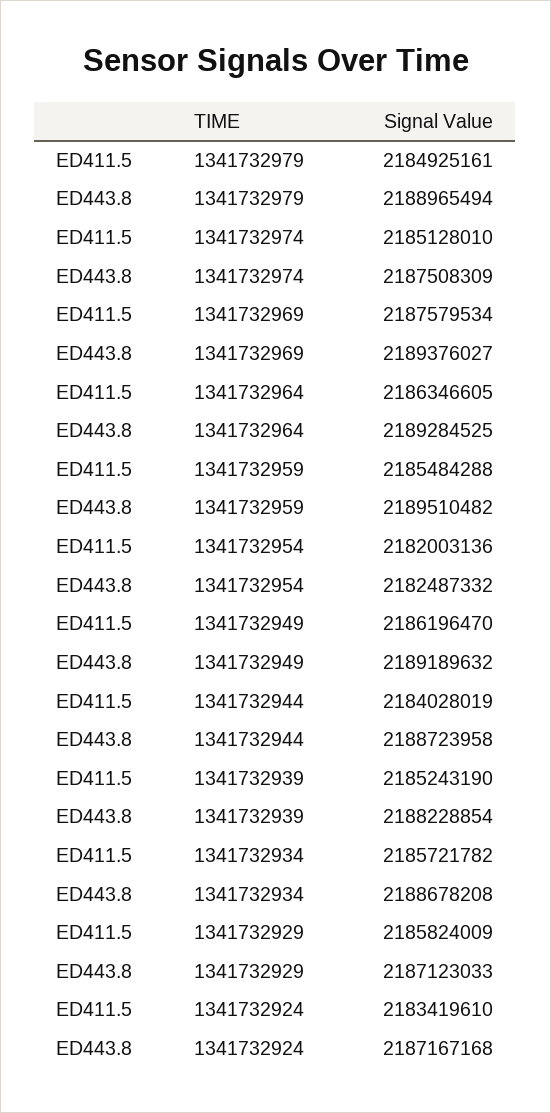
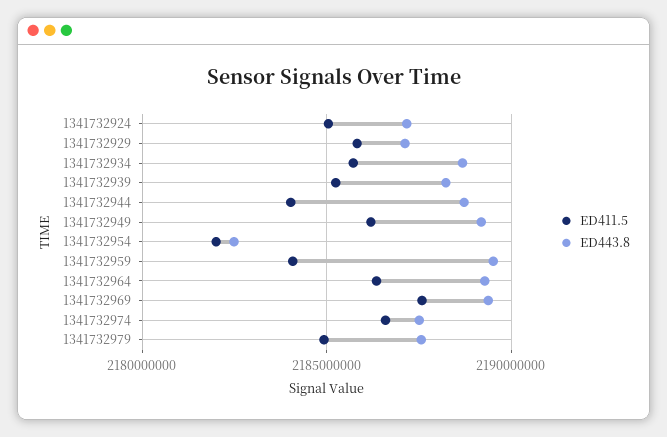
  {
    "ED411.5": {
      "1341732979": 2184925161,
-     "1341732974": 2185128010,
+     "1341732974": 2186500000,
      "1341732969": 2187579534,
      "1341732964": 2186346605,
-     "1341732959": 2185484288,
+     "1341732959": 2184000000,
      "1341732954": 2182003136,
      "1341732949": 2186196470,
      "1341732944": 2184028019,
      "1341732939": 2185243190,
      "1341732934": 2185721782,
      "1341732929": 2185824009,
-     "1341732924": 2183419610
+     "1341732924": 2185000000
    },
    "ED443.8": {
-     "1341732979": 2188965494,
+     "1341732979": 2187500000,
      "1341732974": 2187508309,
      "1341732969": 2189376027,
      "1341732964": 2189284525,
      "1341732959": 2189510482,
      "1341732954": 2182487332,
      "1341732949": 2189189632,
      "1341732944": 2188723958,
      "1341732939": 2188228854,
      "1341732934": 2188678208,
      "1341732929": 2187123033,
      "1341732924": 2187167168
    }
  }

